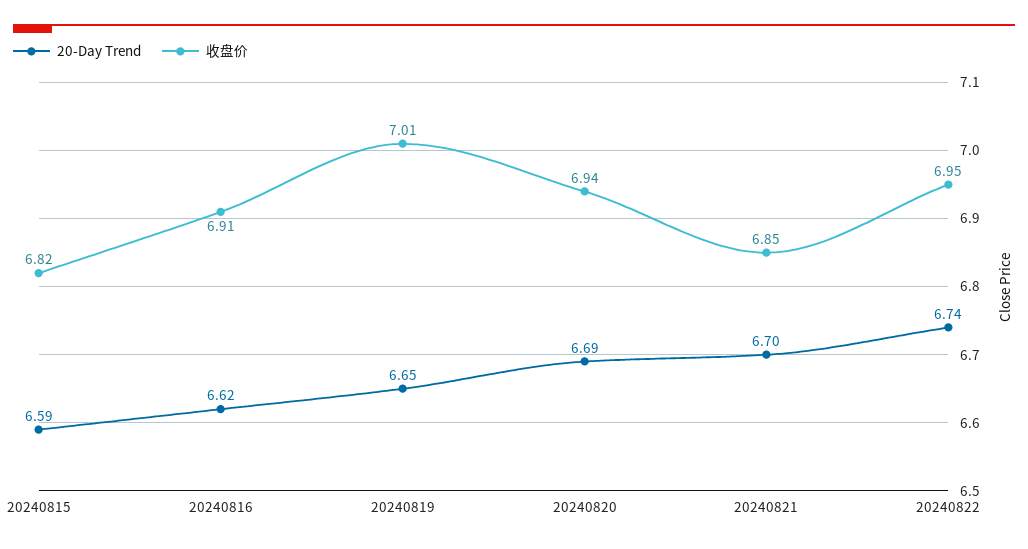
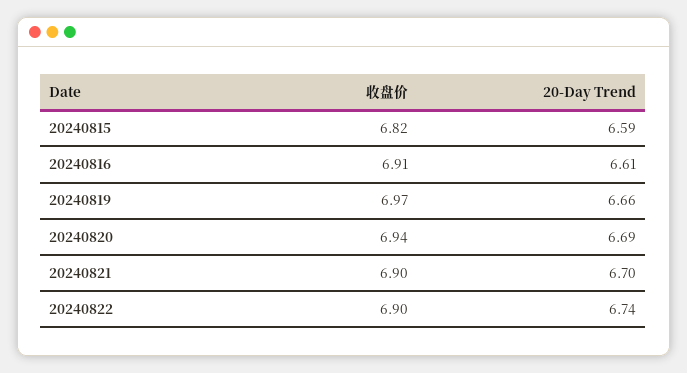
  {
    "20-Day Trend": {
      "20240815": 6.59,
-     "20240816": 6.62,
+     "20240816": 6.61,
-     "20240819": 6.65,
+     "20240819": 6.66,
      "20240820": 6.69,
      "20240821": 6.7,
      "20240822": 6.74
    },
    "收盘价": {
      "20240815": 6.82,
      "20240816": 6.91,
-     "20240819": 7.01,
+     "20240819": 6.97,
      "20240820": 6.94,
-     "20240821": 6.85,
+     "20240821": 6.9,
-     "20240822": 6.95
+     "20240822": 6.9
    }
  }

